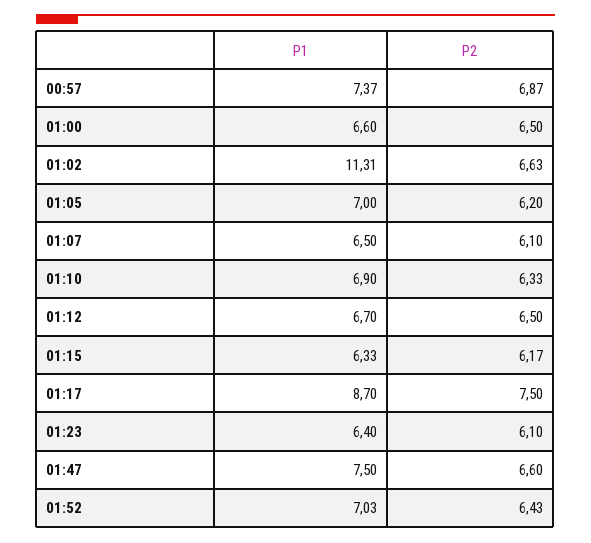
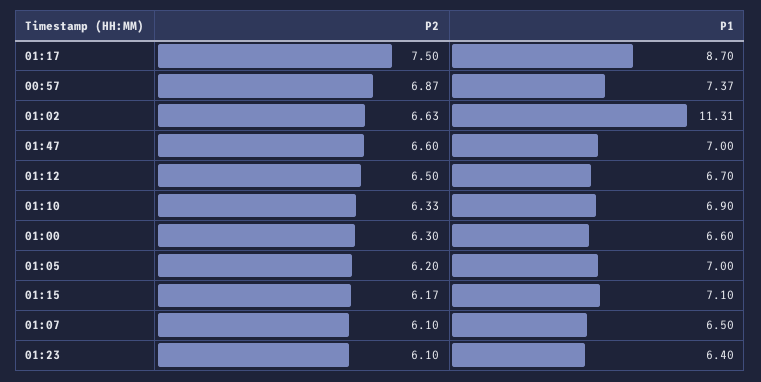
  {
    "P1": {
      "00:57": 7.37,
      "01:00": 6.6,
      "01:02": 11.31,
      "01:05": 7,
      "01:07": 6.5,
      "01:10": 6.9,
      "01:12": 6.7,
-     "01:15": 6.33,
+     "01:15": 7.1,
      "01:17": 8.7,
      "01:23": 6.4,
-     "01:47": 7.5,
+     "01:47": 7
-     "01:52": 7.03
    },
    "P2": {
      "00:57": 6.87,
-     "01:00": 6.5,
+     "01:00": 6.3,
      "01:02": 6.63,
      "01:05": 6.2,
      "01:07": 6.1,
      "01:10": 6.33,
      "01:12": 6.5,
      "01:15": 6.17,
      "01:17": 7.5,
      "01:23": 6.1,
-     "01:47": 6.6,
+     "01:47": 6.6
-     "01:52": 6.43
    }
  }

